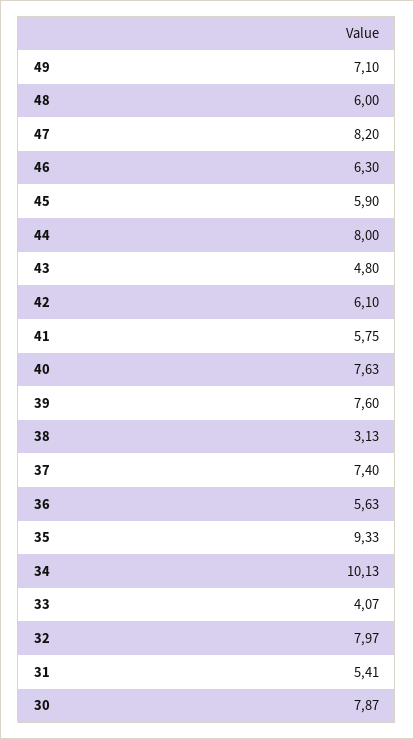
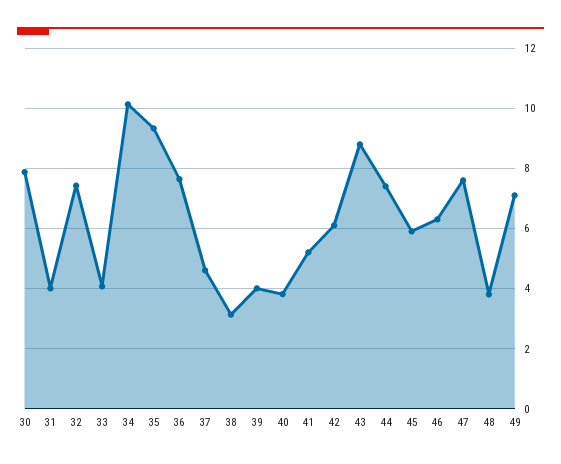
  {
    "49": 7.1,
-   "48": 6,
+   "48": 3.8,
-   "47": 8.2,
+   "47": 7.6,
    "46": 6.3,
    "45": 5.9,
-   "44": 8,
+   "44": 7.4,
-   "43": 4.8,
+   "43": 8.8,
    "42": 6.1,
-   "41": 5.75,
+   "41": 5.2,
-   "40": 7.63,
+   "40": 3.8,
-   "39": 7.6,
+   "39": 4,
    "38": 3.13,
-   "37": 7.4,
+   "37": 4.6,
-   "36": 5.63,
+   "36": 7.6,
    "35": 9.33,
    "34": 10.13,
    "33": 4.07,
-   "32": 7.97,
+   "32": 7.4,
-   "31": 5.41,
+   "31": 4,
    "30": 7.87
  }

